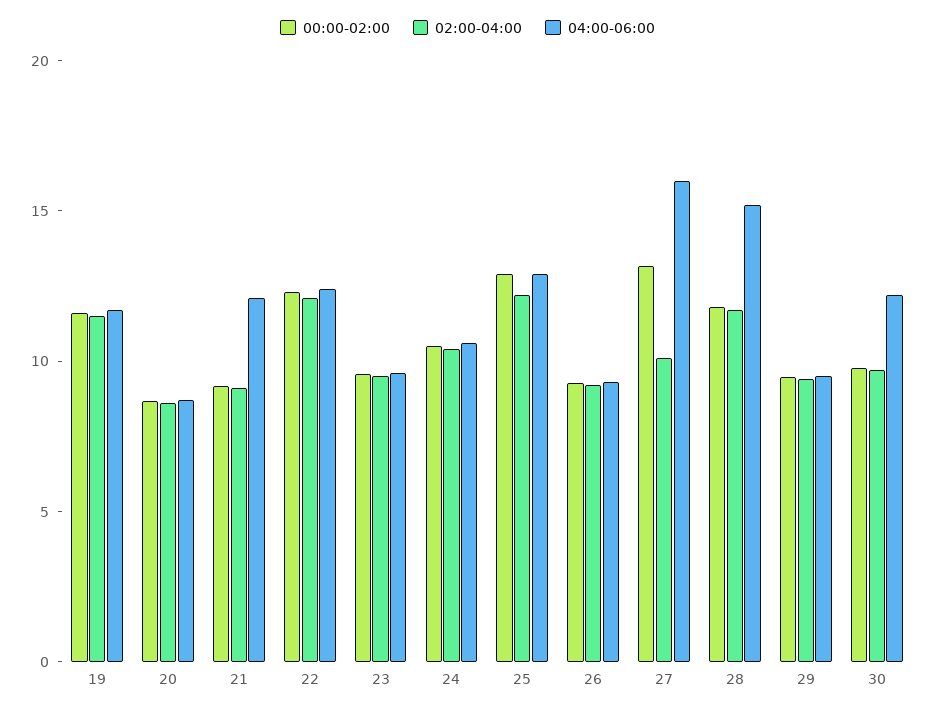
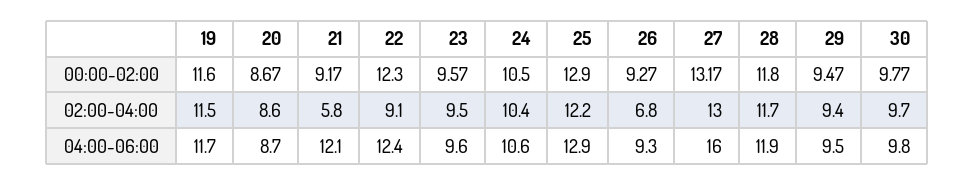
  {
    "00:00-02:00": {
      "19": 11.6,
      "20": 8.67,
      "21": 9.17,
      "22": 12.3,
      "23": 9.57,
      "24": 10.5,
      "25": 12.9,
      "26": 9.27,
      "27": 13.17,
      "28": 11.8,
      "29": 9.47,
      "30": 9.77
    },
    "02:00-04:00": {
      "19": 11.5,
      "20": 8.6,
-     "21": 9,
+     "21": 5.8,
-     "22": 12,
+     "22": 9.1,
      "23": 9.5,
      "24": 10.4,
      "25": 12.2,
-     "26": 9,
+     "26": 6.8,
-     "27": 10,
+     "27": 13,
      "28": 11.7,
      "29": 9.4,
      "30": 9.7
    },
    "04:00-06:00": {
      "19": 11.7,
      "20": 8.7,
      "21": 12.1,
      "22": 12.4,
      "23": 9.6,
      "24": 10.6,
      "25": 12.9,
      "26": 9.3,
      "27": 16,
-     "28": 15,
+     "28": 11.9,
      "29": 9.5,
-     "30": 12
+     "30": 9.8
    }
  }

